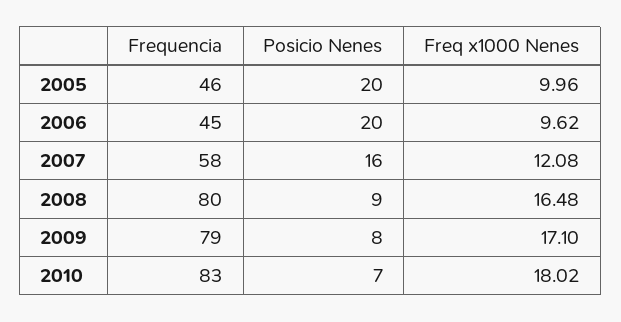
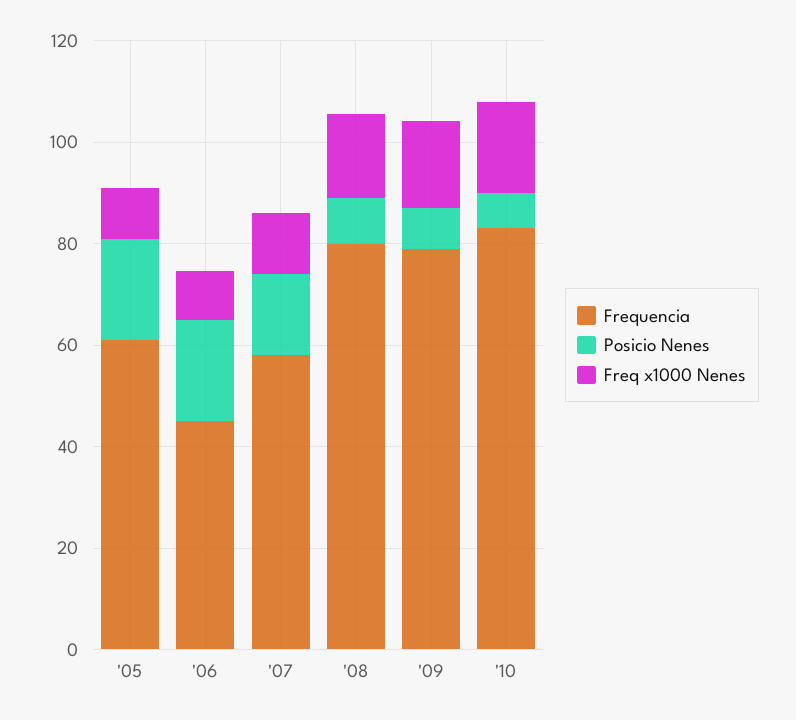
  {
    "Frequencia": {
-     "2005": 46,
+     "2005": 60,
      "2006": 45,
      "2007": 58,
      "2008": 80,
      "2009": 79,
      "2010": 83
    },
    "Posicio Nenes": {
      "2005": 20,
      "2006": 20,
      "2007": 16,
      "2008": 9,
      "2009": 8,
      "2010": 7
    },
    "Freq x1000 Nenes": {
      "2005": 9.96,
      "2006": 9.62,
      "2007": 12.08,
      "2008": 16.48,
      "2009": 17.1,
      "2010": 18.02
    }
  }

